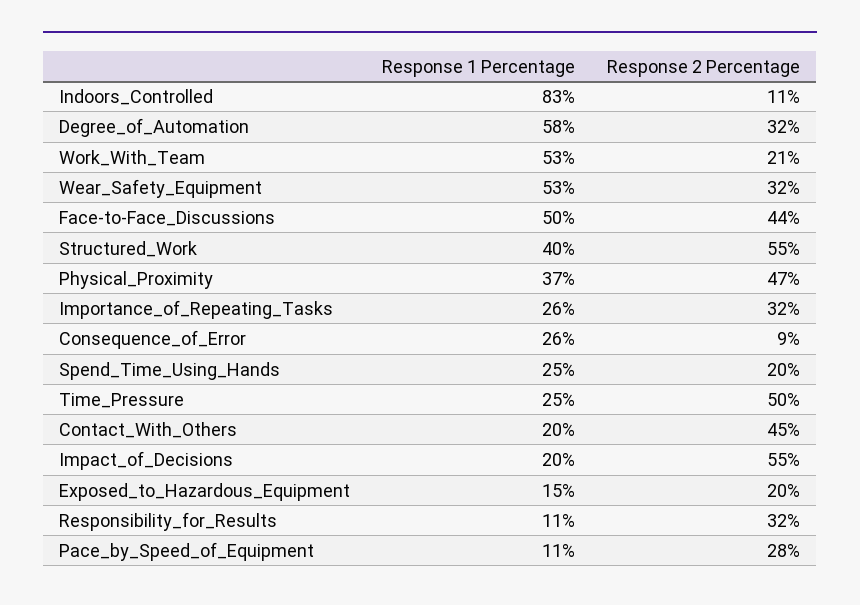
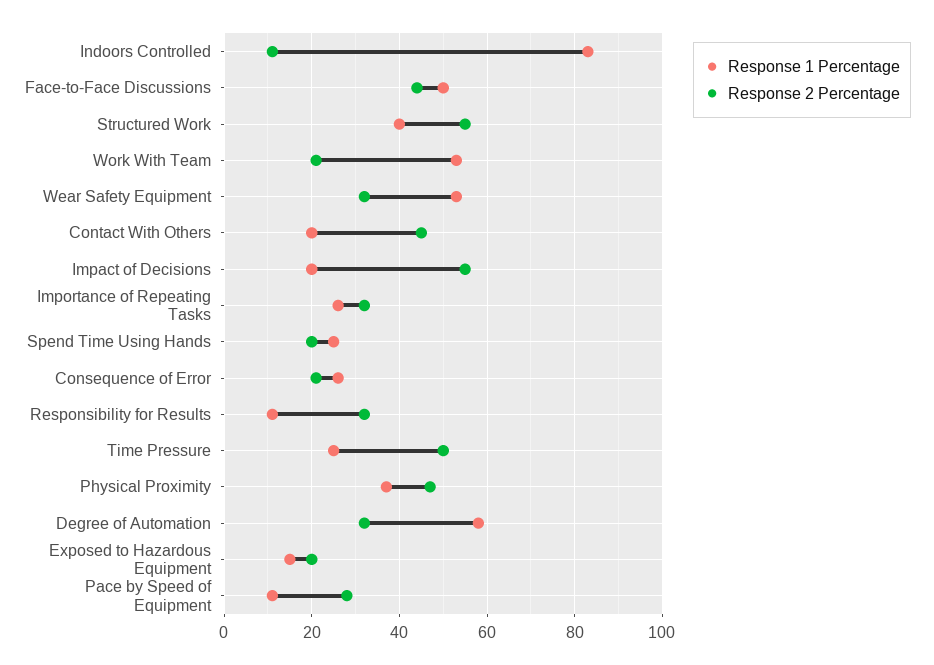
  {
    "Response 1 Percentage": {
      "Indoors_Controlled": 83,
      "Degree_of_Automation": 58,
      "Work_With_Team": 53,
      "Wear_Safety_Equipment": 53,
      "Face-to-Face_Discussions": 50,
      "Structured_Work": 40,
      "Physical_Proximity": 37,
      "Importance_of_Repeating_Tasks": 26,
      "Consequence_of_Error": 26,
      "Spend_Time_Using_Hands": 25,
      "Time_Pressure": 25,
      "Contact_With_Others": 20,
      "Impact_of_Decisions": 20,
      "Exposed_to_Hazardous_Equipment": 15,
      "Responsibility_for_Results": 11,
      "Pace_by_Speed_of_Equipment": 11
    },
    "Response 2 Percentage": {
      "Indoors_Controlled": 11,
      "Degree_of_Automation": 32,
      "Work_With_Team": 21,
      "Wear_Safety_Equipment": 32,
      "Face-to-Face_Discussions": 44,
      "Structured_Work": 55,
      "Physical_Proximity": 47,
      "Importance_of_Repeating_Tasks": 32,
-     "Consequence_of_Error": 9,
+     "Consequence_of_Error": 20,
      "Spend_Time_Using_Hands": 20,
      "Time_Pressure": 50,
      "Contact_With_Others": 45,
      "Impact_of_Decisions": 55,
      "Exposed_to_Hazardous_Equipment": 20,
      "Responsibility_for_Results": 32,
      "Pace_by_Speed_of_Equipment": 28
    }
  }

